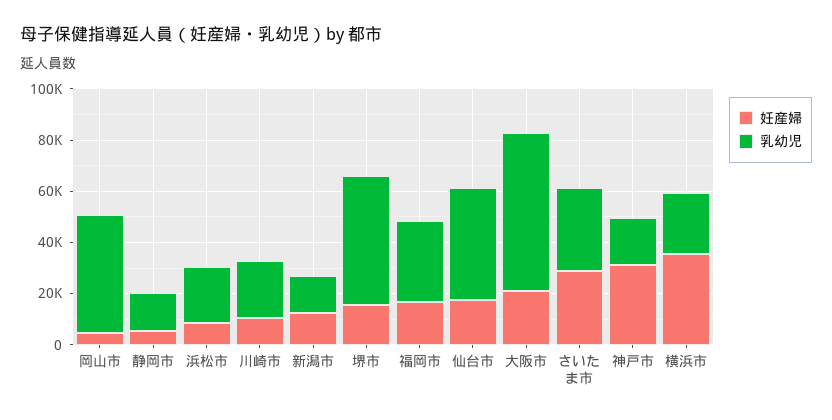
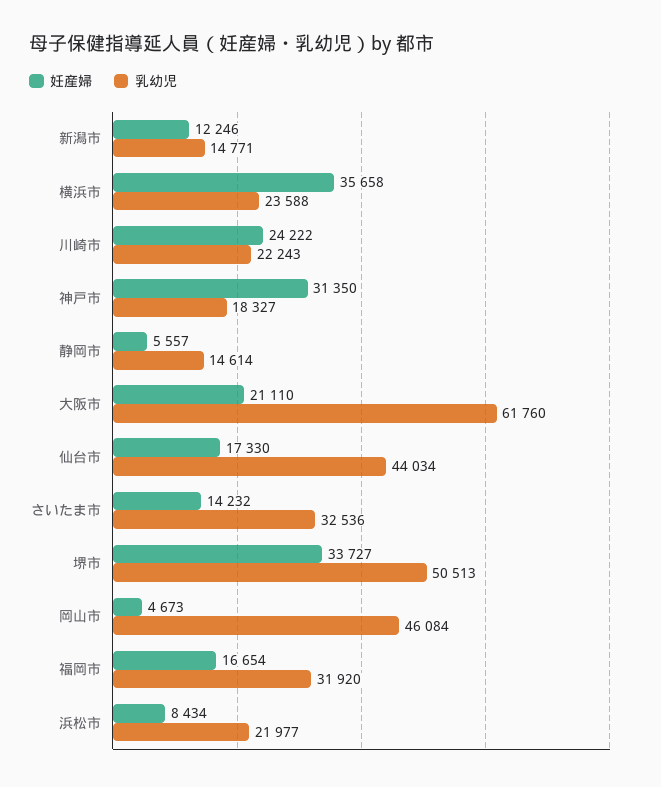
  {
    "妊産婦": {
      "岡山市": 4673,
      "静岡市": 5557,
      "浜松市": 8434,
-     "川崎市": 10000,
+     "川崎市": 24222,
      "新潟市": 12246,
-     "堺市": 15000,
+     "堺市": 33727,
      "福岡市": 16654,
      "仙台市": 17330,
      "大阪市": 21110,
-     "さいたま市": 30000,
+     "さいたま市": 14232,
      "神戸市": 31350,
      "横浜市": 35658
    },
    "乳幼児": {
      "岡山市": 46084,
      "静岡市": 14614,
      "浜松市": 21977,
      "川崎市": 22243,
      "新潟市": 14771,
      "堺市": 50513,
      "福岡市": 31920,
      "仙台市": 44034,
      "大阪市": 61760,
      "さいたま市": 32536,
      "神戸市": 18327,
      "横浜市": 23588
    }
  }

